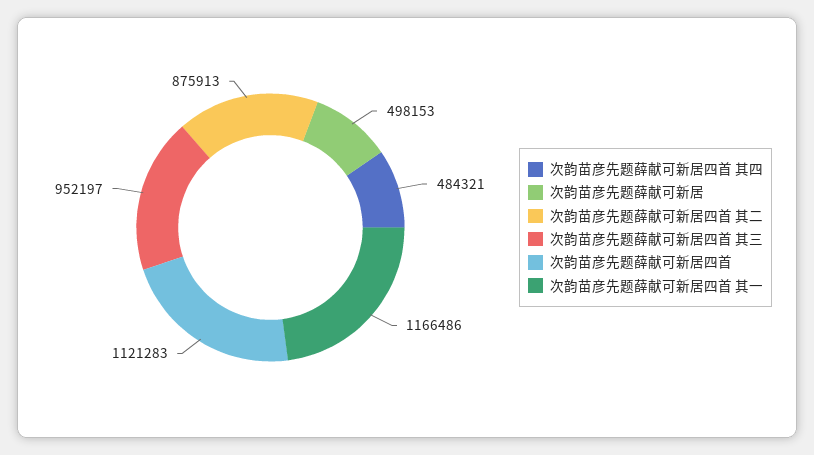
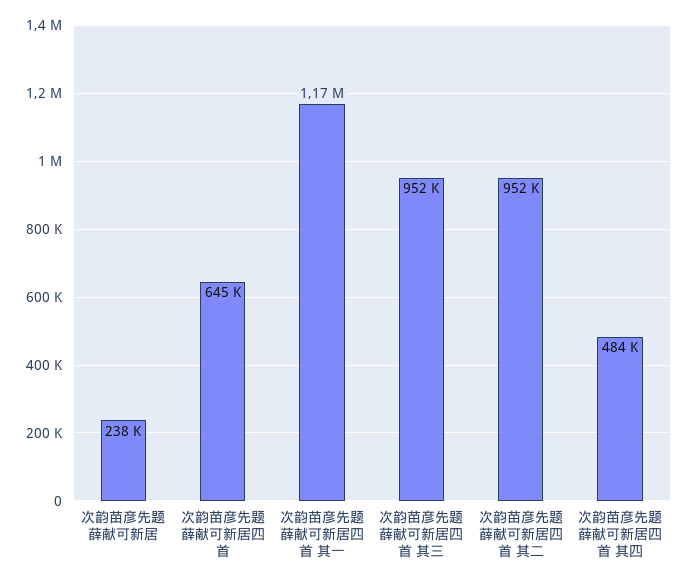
  {
    "次韵苗彦先题薛献可新居四首 其四": 484321,
-   "次韵苗彦先题薛献可新居": 498153,
+   "次韵苗彦先题薛献可新居": 238000,
-   "次韵苗彦先题薛献可新居四首 其二": 875913,
+   "次韵苗彦先题薛献可新居四首 其二": 952000,
    "次韵苗彦先题薛献可新居四首 其三": 952197,
-   "次韵苗彦先题薛献可新居四首": 1121283,
+   "次韵苗彦先题薛献可新居四首": 645000,
    "次韵苗彦先题薛献可新居四首 其一": 1166486
  }

